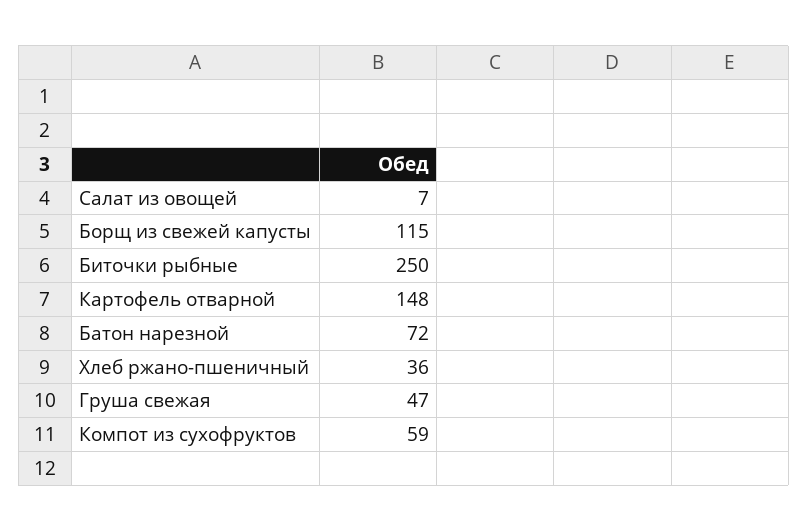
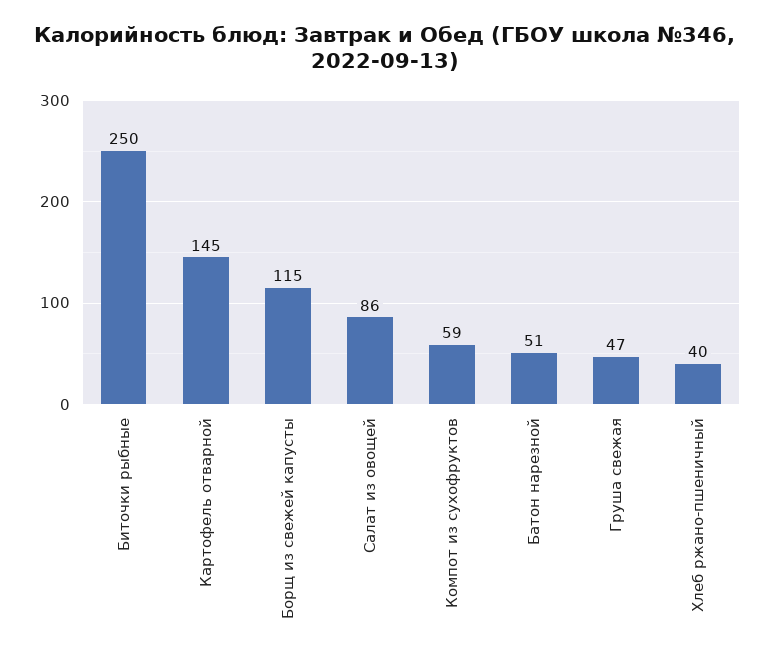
  {
-   "Салат из овощей": 7,
+   "Салат из овощей": 86,
    "Борщ из свежей капусты": 115,
    "Биточки рыбные": 250,
-   "Картофель отварной": 148,
+   "Картофель отварной": 145,
-   "Батон нарезной": 72,
+   "Батон нарезной": 51,
-   "Хлеб ржано-пшеничный": 36,
+   "Хлеб ржано-пшеничный": 40,
    "Груша свежая": 47,
    "Компот из сухофруктов": 59
  }

